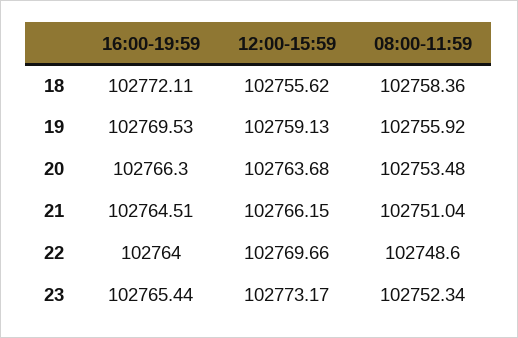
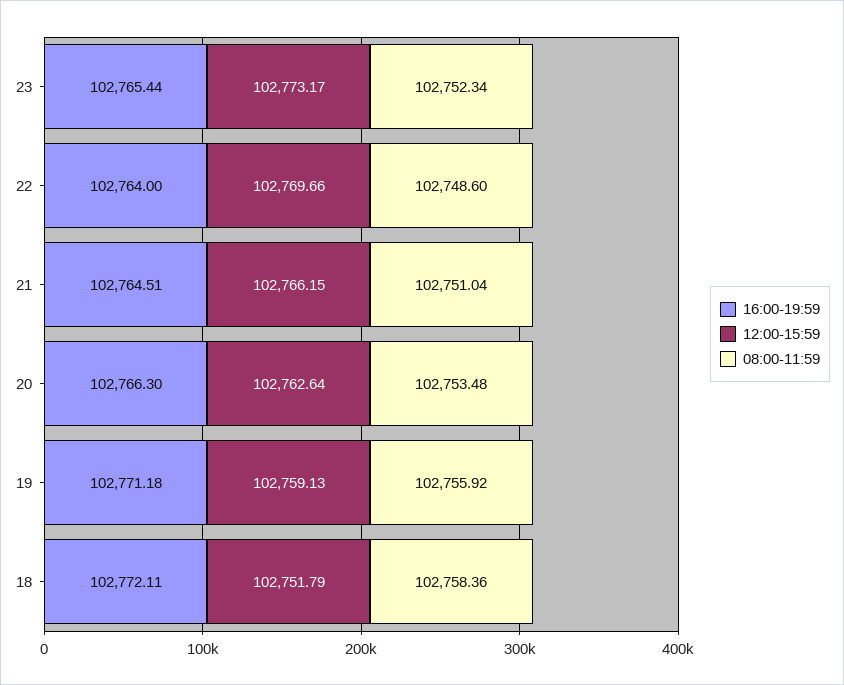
  {
    "16:00-19:59": {
      "18": 102772.11,
-     "19": 102769.53,
+     "19": 102771.18,
      "20": 102766.3,
      "21": 102764.51,
      "22": 102764,
      "23": 102765.44
    },
    "12:00-15:59": {
-     "18": 102755.62,
+     "18": 102751.79,
      "19": 102759.13,
-     "20": 102763.68,
+     "20": 102762.64,
      "21": 102766.15,
      "22": 102769.66,
      "23": 102773.17
    },
    "08:00-11:59": {
      "18": 102758.36,
      "19": 102755.92,
      "20": 102753.48,
      "21": 102751.04,
      "22": 102748.6,
      "23": 102752.34
    }
  }

